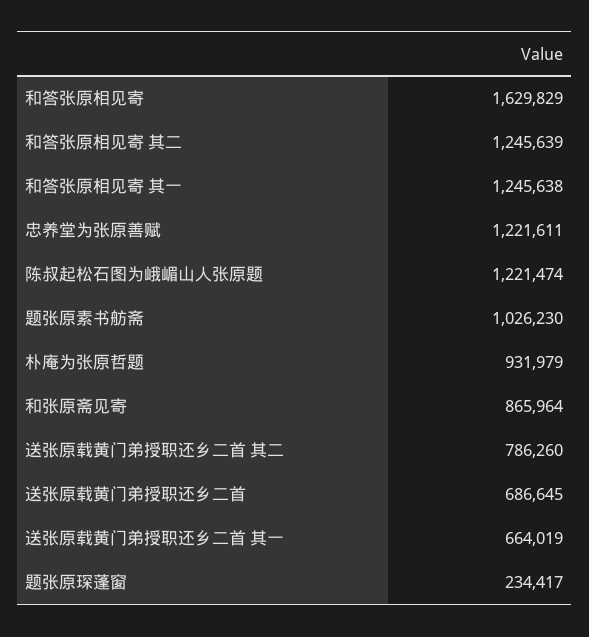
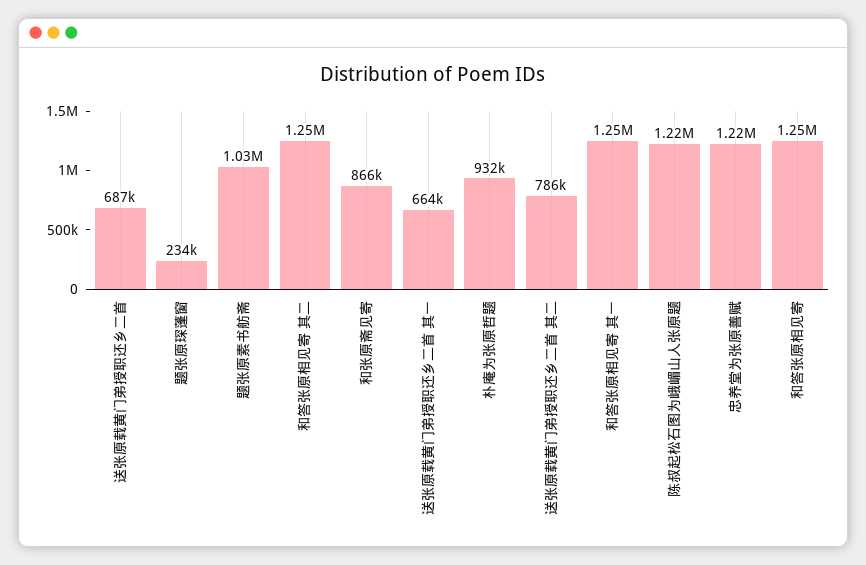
  {
-   "和答张原相见寄": 1629829,
+   "和答张原相见寄": 1250000,
    "和答张原相见寄 其二": 1245639,
    "和答张原相见寄 其一": 1245638,
    "忠养堂为张原善赋": 1221611,
    "陈叔起松石图为峨嵋山人张原题": 1221474,
    "题张原素书舫斋": 1026230,
    "朴庵为张原哲题": 931979,
    "和张原斋见寄": 865964,
    "送张原载黄门弟授职还乡二首 其二": 786260,
    "送张原载黄门弟授职还乡二首": 686645,
    "送张原载黄门弟授职还乡二首 其一": 664019,
    "题张原琛蓬窗": 234417
  }

